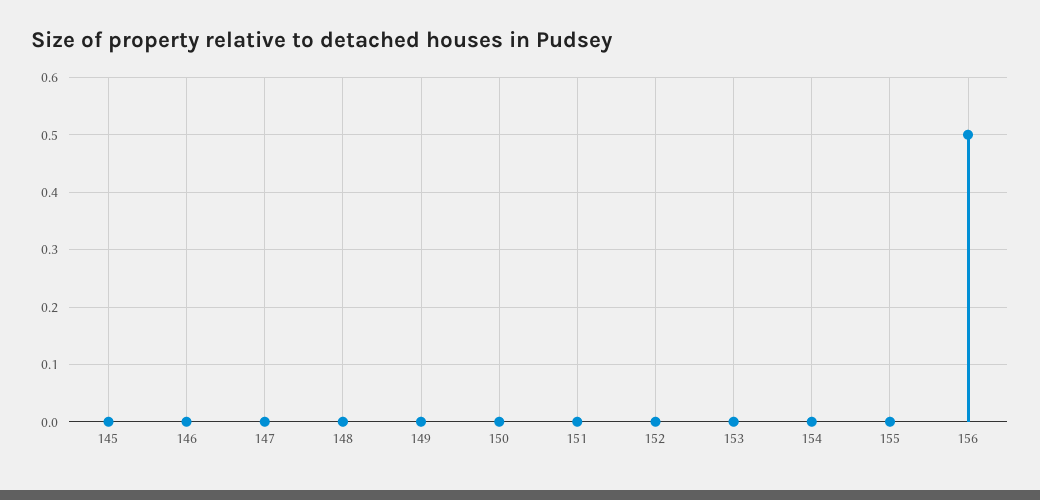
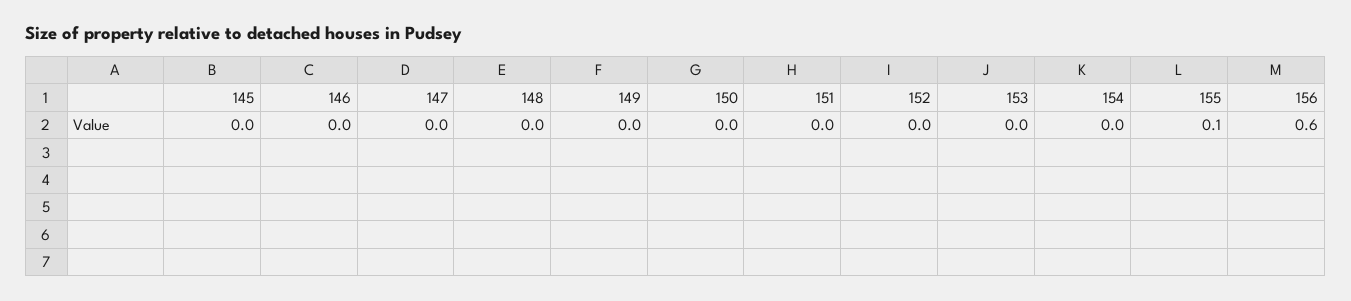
  {
    "145": 0,
    "146": 0,
    "147": 0,
    "148": 0,
    "149": 0,
    "150": 0,
    "151": 0,
    "152": 0,
    "153": 0,
    "154": 0,
-   "155": 0,
+   "155": 0.1,
-   "156": 0.5
+   "156": 0.6
  }

